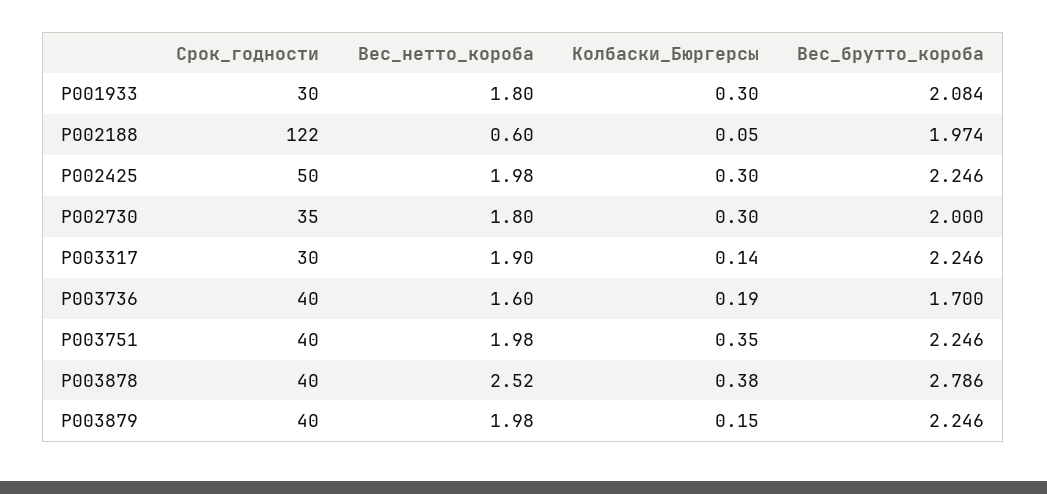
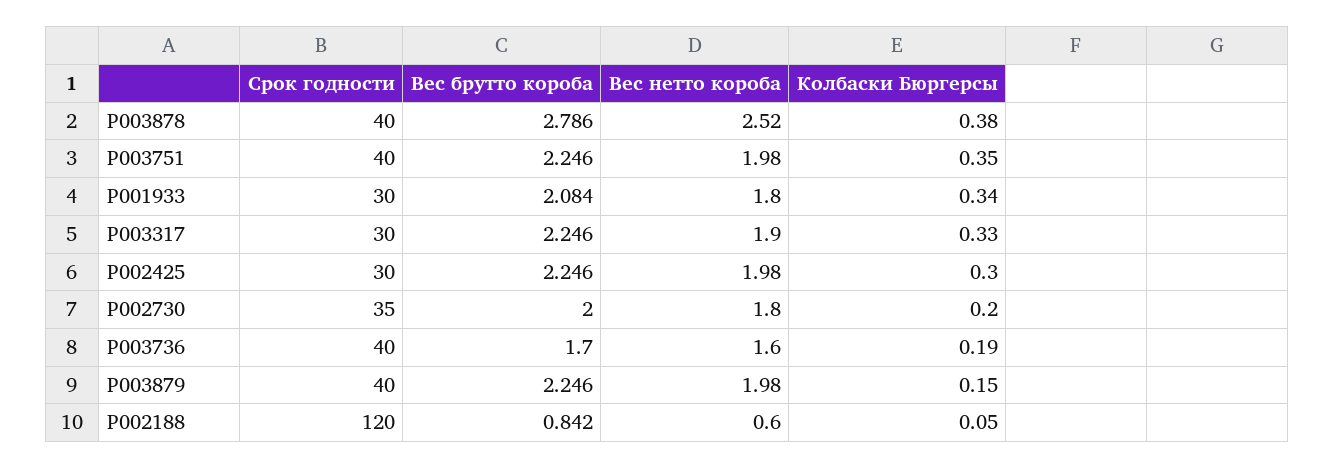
  {
    "Срок_годности": {
      "P001933": 30,
-     "P002188": 122,
+     "P002188": 120,
-     "P002425": 50,
+     "P002425": 30,
      "P002730": 35,
      "P003317": 30,
      "P003736": 40,
      "P003751": 40,
      "P003878": 40,
      "P003879": 40
    },
    "Вес_нетто_короба": {
      "P001933": 1.8,
      "P002188": 0.6,
      "P002425": 1.98,
      "P002730": 1.8,
      "P003317": 1.9,
      "P003736": 1.6,
      "P003751": 1.98,
      "P003878": 2.52,
      "P003879": 1.98
    },
    "Колбаски_Бюргерсы": {
-     "P001933": 0.3,
+     "P001933": 0.34,
      "P002188": 0.05,
      "P002425": 0.3,
-     "P002730": 0.3,
+     "P002730": 0.2,
-     "P003317": 0.14,
+     "P003317": 0.33,
      "P003736": 0.19,
      "P003751": 0.35,
      "P003878": 0.38,
      "P003879": 0.15
    },
    "Вес_брутто_короба": {
      "P001933": 2.084,
-     "P002188": 1.974,
+     "P002188": 0.842,
      "P002425": 2.246,
      "P002730": 2,
      "P003317": 2.246,
      "P003736": 1.7,
      "P003751": 2.246,
      "P003878": 2.786,
      "P003879": 2.246
    }
  }

